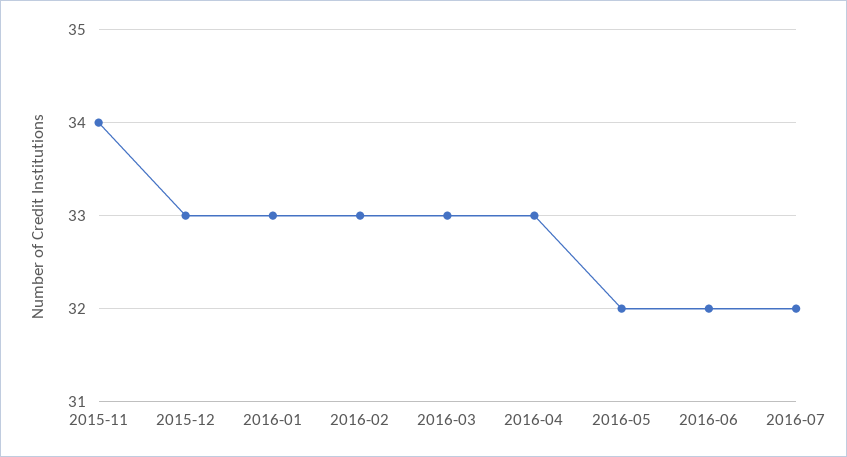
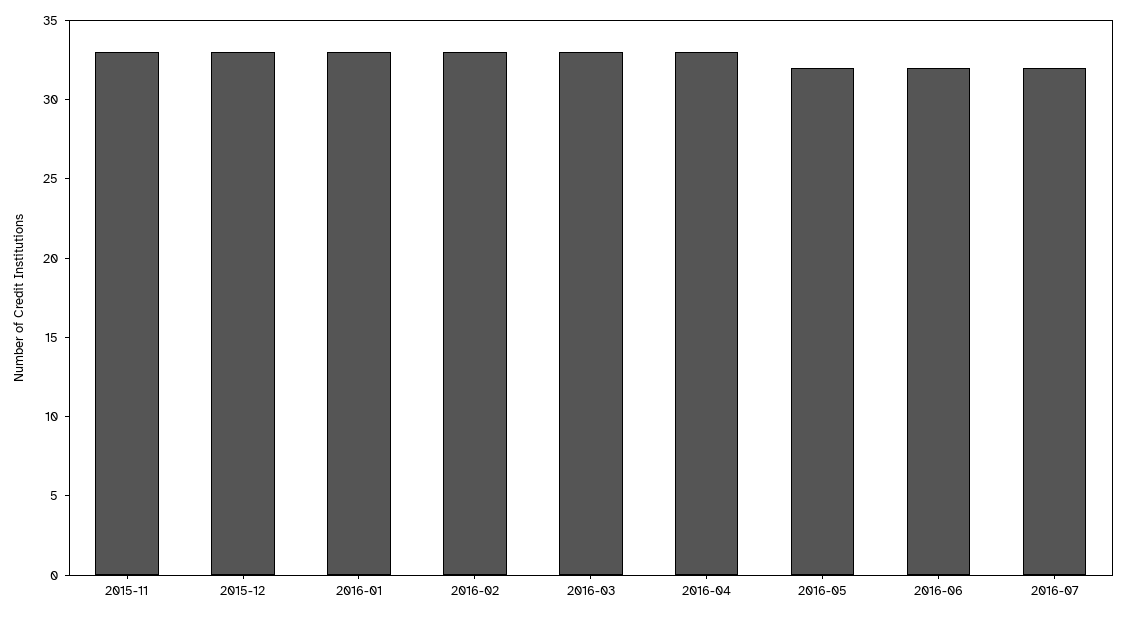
  {
-   "2015-11": 34,
+   "2015-11": 33,
    "2015-12": 33,
    "2016-01": 33,
    "2016-02": 33,
    "2016-03": 33,
    "2016-04": 33,
    "2016-05": 32,
    "2016-06": 32,
    "2016-07": 32
  }

